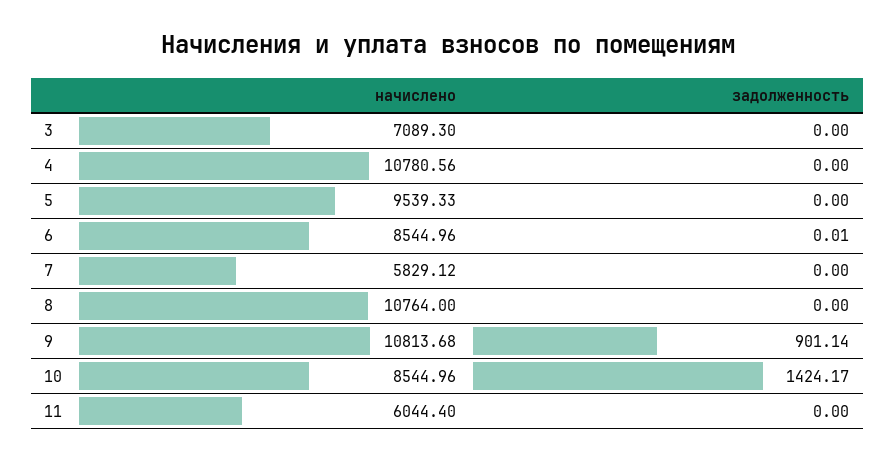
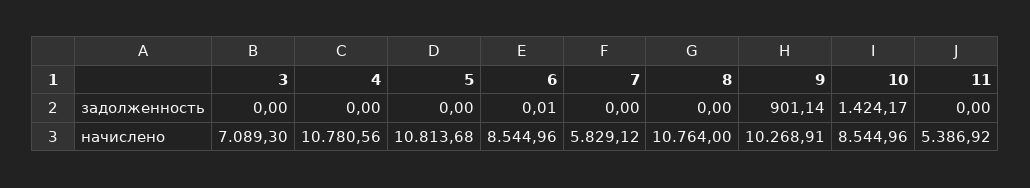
  {
    "начислено": {
      "3": 7089.3,
      "4": 10780.56,
-     "5": 9539.33,
+     "5": 10813.68,
      "6": 8544.96,
      "7": 5829.12,
      "8": 10764,
-     "9": 10813.68,
+     "9": 10268.91,
      "10": 8544.96,
-     "11": 6044.4
+     "11": 5386.92
    },
    "задолженность": {
      "3": 0,
      "4": 0,
      "5": 0,
      "6": 0.01,
      "7": 0,
      "8": 0,
      "9": 901.14,
      "10": 1424.17,
      "11": 0
    }
  }

